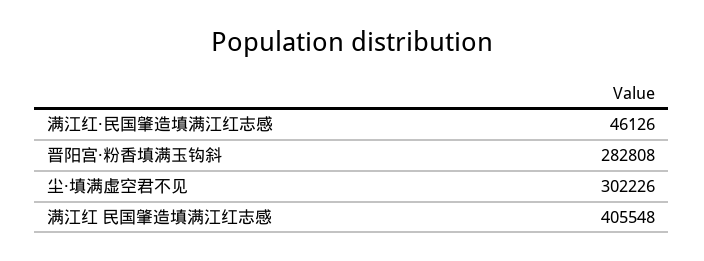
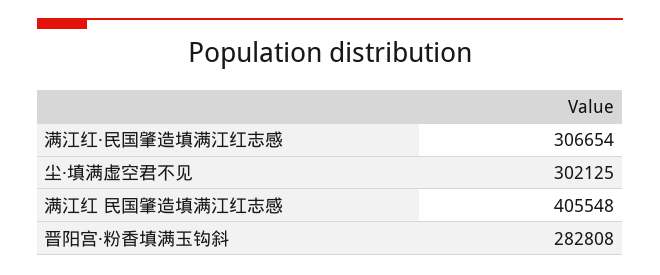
  {
-   "满江红·民国肇造填满江红志感": 46126,
+   "满江红·民国肇造填满江红志感": 306654,
    "晋阳宫·粉香填满玉钩斜": 282808,
-   "尘·填满虚空君不见": 302226,
+   "尘·填满虚空君不见": 302125,
    "满江红 民国肇造填满江红志感": 405548
  }

